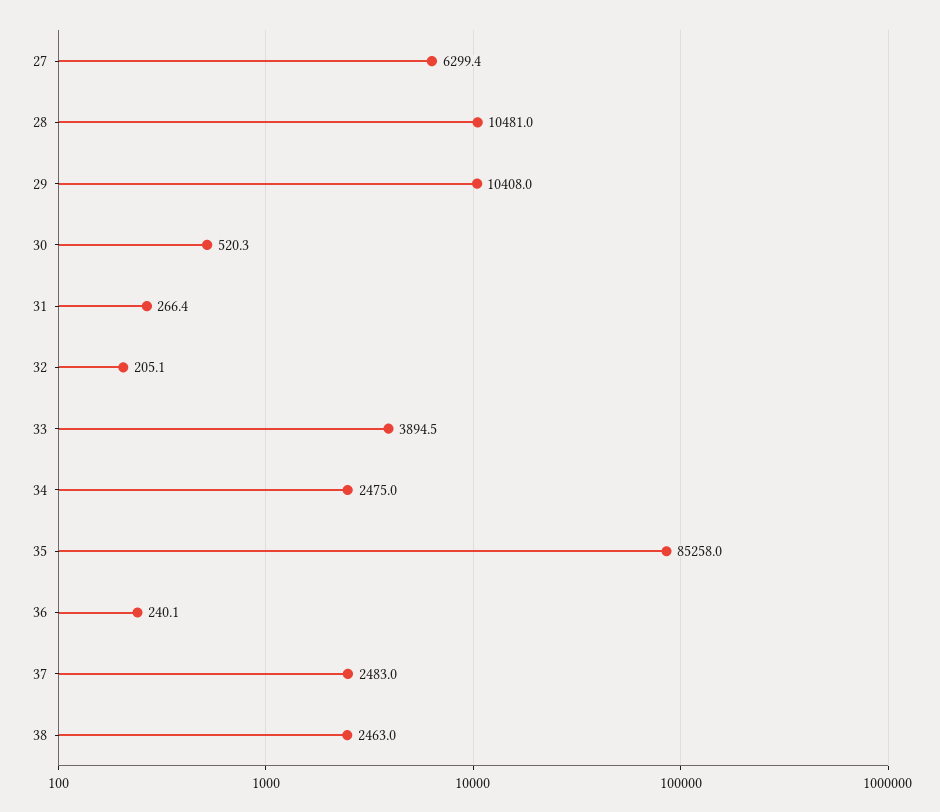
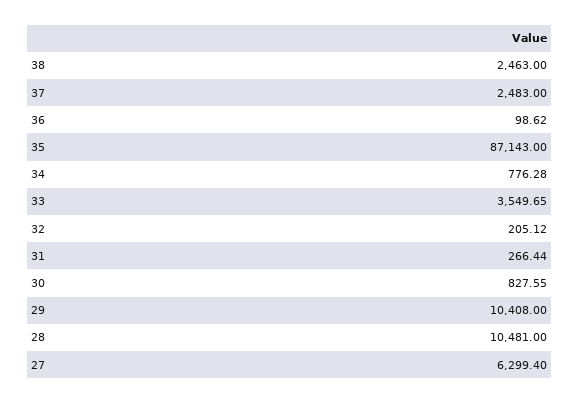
  {
    "27": 6299.4,
    "28": 10481,
    "29": 10408,
-   "30": 520.3,
+   "30": 827.55,
    "31": 266.44,
    "32": 205.12,
-   "33": 3894.5,
+   "33": 3549.65,
-   "34": 2475,
+   "34": 776.28,
-   "35": 85258,
+   "35": 87143,
-   "36": 240.1,
+   "36": 98.62,
    "37": 2483,
    "38": 2463
  }

